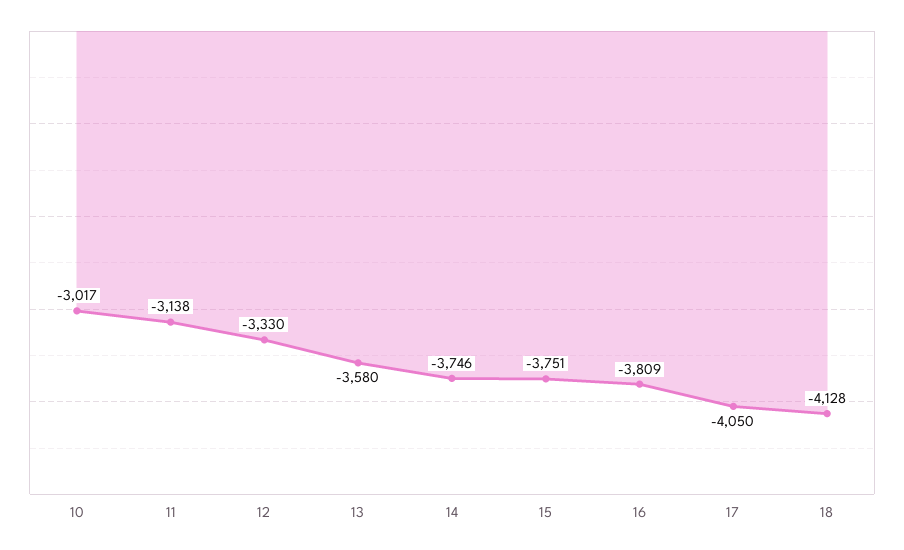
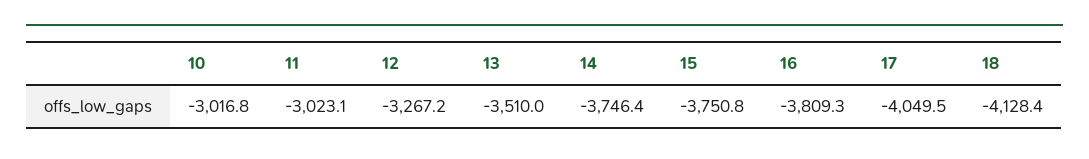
  {
    "10": -3016.8,
-   "11": -3138,
+   "11": -3023.1,
-   "12": -3330,
+   "12": -3267.2,
-   "13": -3580,
+   "13": -3510,
    "14": -3746.4,
    "15": -3750.8,
    "16": -3809.3,
    "17": -4049.5,
    "18": -4128.4
  }

